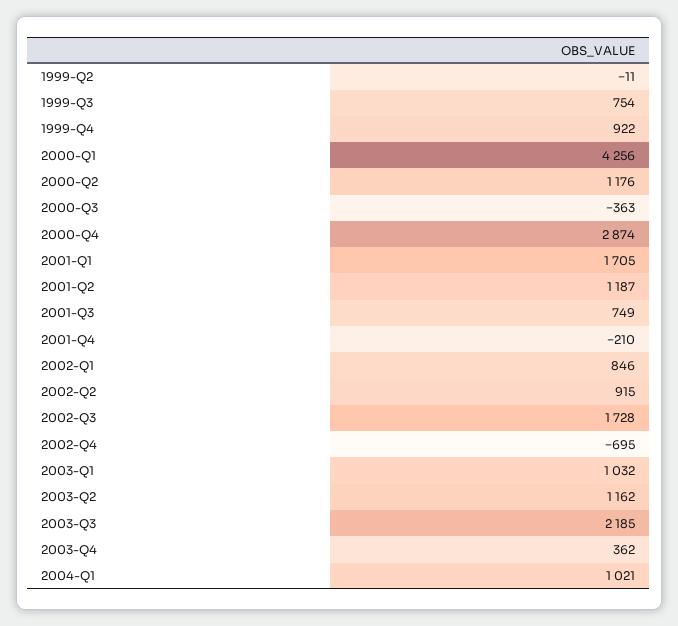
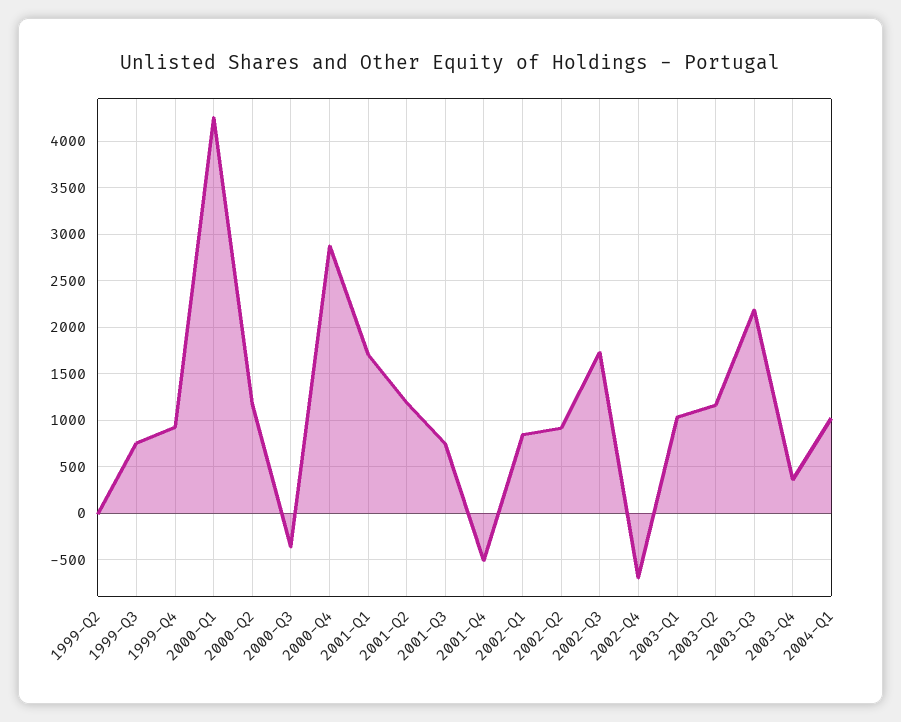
  {
    "1999-Q2": -11,
    "1999-Q3": 754,
    "1999-Q4": 922,
    "2000-Q1": 4256,
    "2000-Q2": 1176,
    "2000-Q3": -363,
    "2000-Q4": 2874,
    "2001-Q1": 1705,
    "2001-Q2": 1187,
    "2001-Q3": 749,
-   "2001-Q4": -210,
+   "2001-Q4": -500,
    "2002-Q1": 846,
    "2002-Q2": 915,
    "2002-Q3": 1728,
    "2002-Q4": -695,
    "2003-Q1": 1032,
    "2003-Q2": 1162,
    "2003-Q3": 2185,
    "2003-Q4": 362,
    "2004-Q1": 1021
  }

